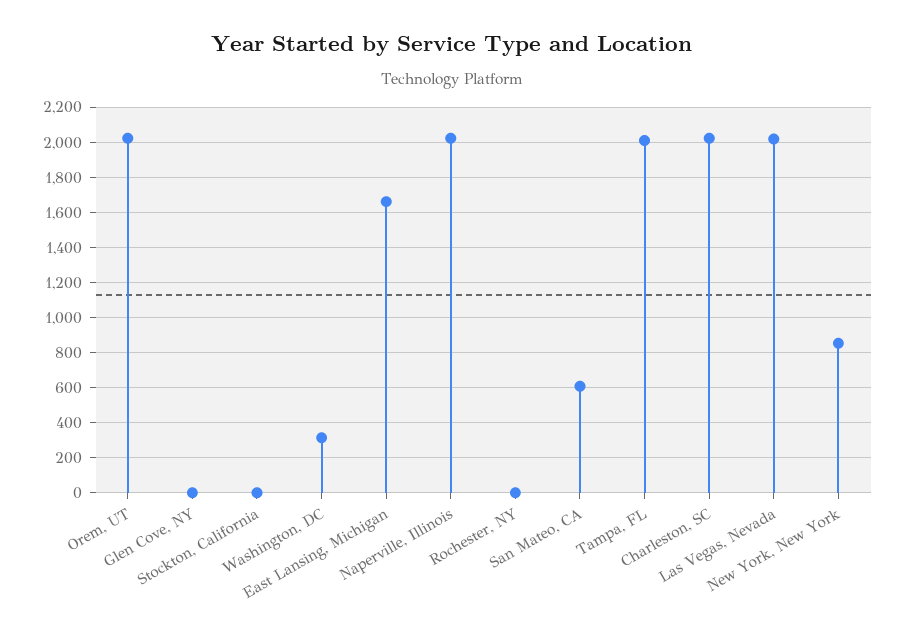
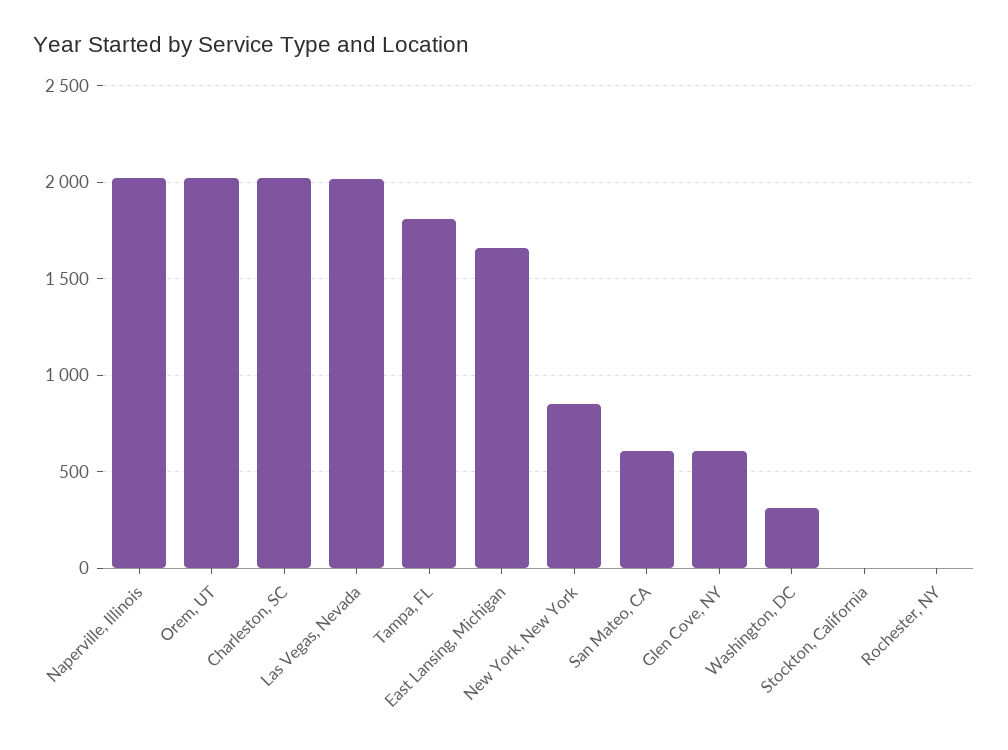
  {
    "Orem, UT": 2000,
-   "Glen Cove, NY": 0,
+   "Glen Cove, NY": 600,
    "Stockton, California": 0,
    "Washington, DC": 300,
    "East Lansing, Michigan": 1650,
    "Naperville, Illinois": 2000,
    "Rochester, NY": 0,
    "San Mateo, CA": 600,
-   "Tampa, FL": 2000,
+   "Tampa, FL": 1800,
    "Charleston, SC": 2000,
    "Las Vegas, Nevada": 2000,
    "New York, New York": 850
  }

